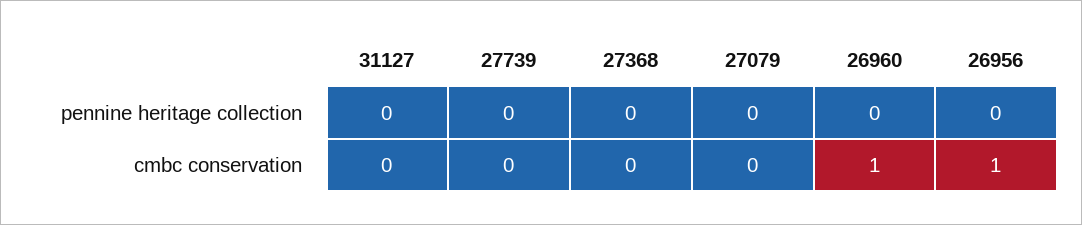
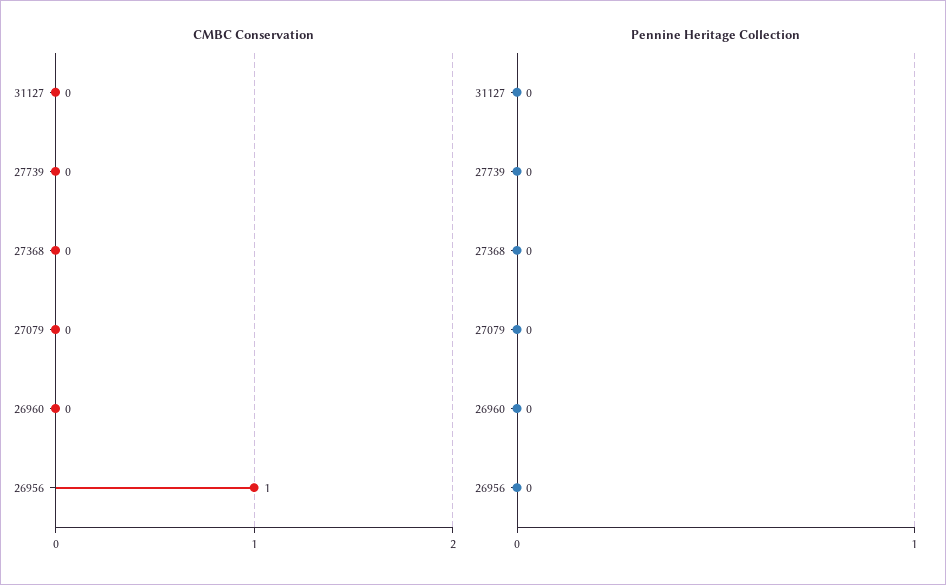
  {
    "pennine heritage collection": {
      "31127": 0,
      "27739": 0,
      "27368": 0,
      "27079": 0,
      "26960": 0,
      "26956": 0
    },
    "cmbc conservation": {
      "31127": 0,
      "27739": 0,
      "27368": 0,
      "27079": 0,
-     "26960": 1,
+     "26960": 0,
      "26956": 1
    }
  }

